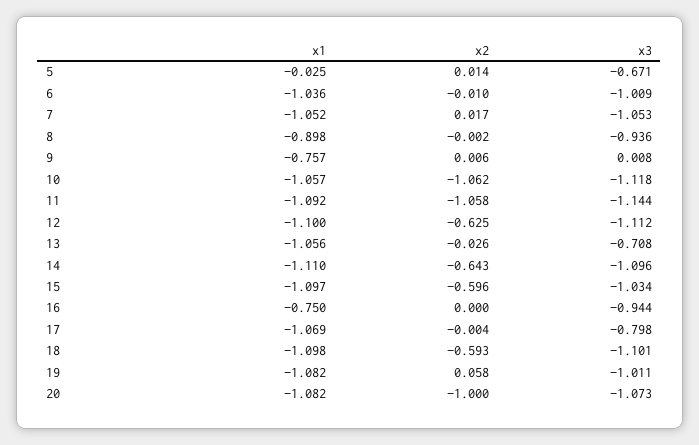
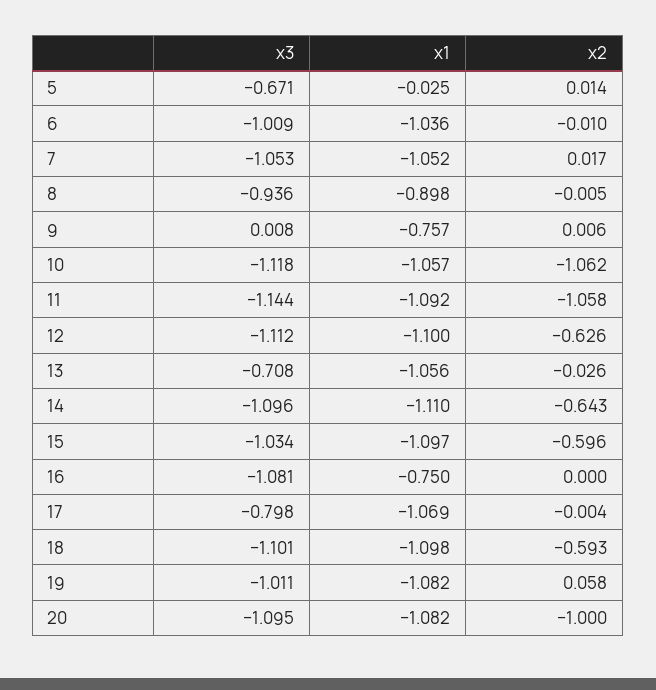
  {
    "x1": {
      "5": -0.025,
      "6": -1.036,
      "7": -1.052,
      "8": -0.898,
      "9": -0.757,
      "10": -1.057,
      "11": -1.092,
      "12": -1.1,
      "13": -1.056,
      "14": -1.11,
      "15": -1.097,
      "16": -0.75,
      "17": -1.069,
      "18": -1.098,
      "19": -1.082,
      "20": -1.082
    },
    "x2": {
      "5": 0.014,
      "6": -0.01,
      "7": 0.017,
-     "8": -0.002,
+     "8": -0.005,
      "9": 0.006,
      "10": -1.062,
      "11": -1.058,
-     "12": -0.625,
+     "12": -0.626,
      "13": -0.026,
      "14": -0.643,
      "15": -0.596,
      "16": 0,
      "17": -0.004,
      "18": -0.593,
      "19": 0.058,
      "20": -1
    },
    "x3": {
      "5": -0.671,
      "6": -1.009,
      "7": -1.053,
      "8": -0.936,
      "9": 0.008,
      "10": -1.118,
      "11": -1.144,
      "12": -1.112,
      "13": -0.708,
      "14": -1.096,
      "15": -1.034,
-     "16": -0.944,
+     "16": -1.081,
      "17": -0.798,
      "18": -1.101,
      "19": -1.011,
-     "20": -1.073
+     "20": -1.095
    }
  }

